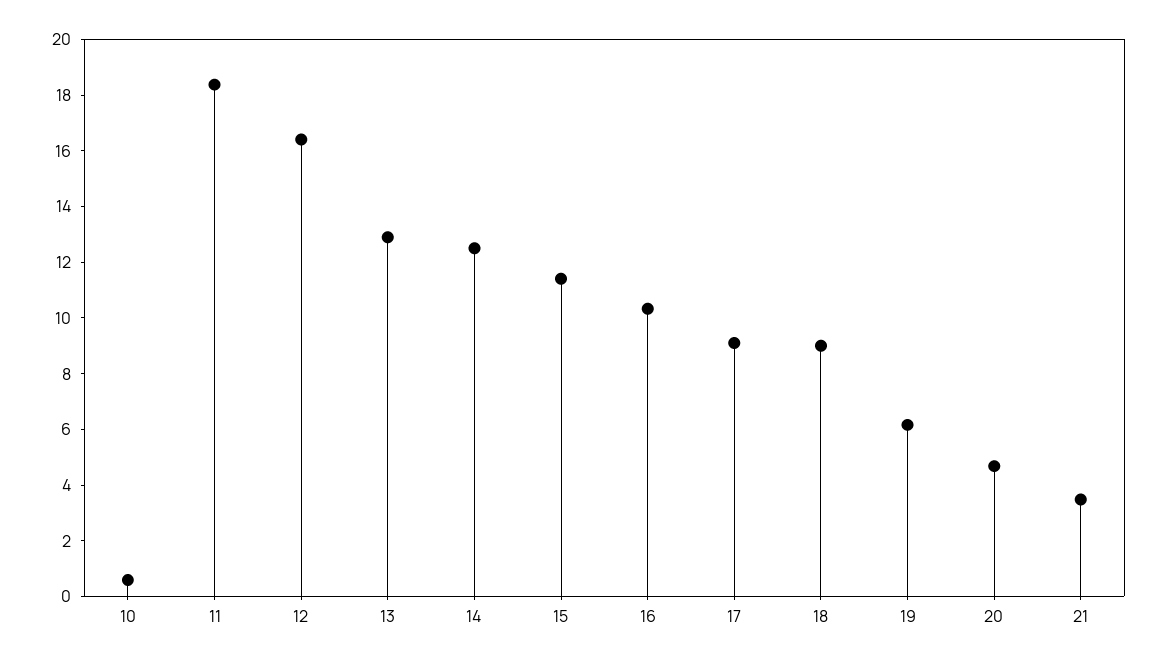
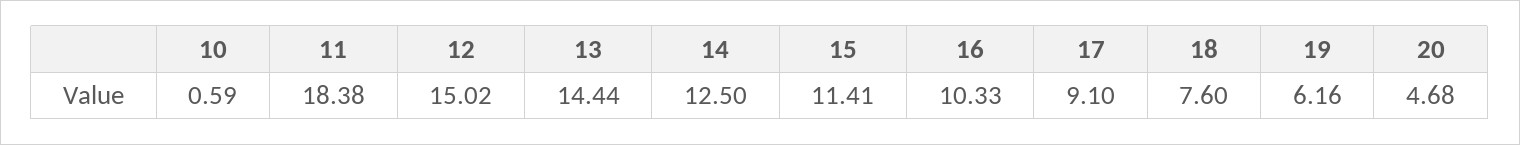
  {
    "10": 0.59,
    "11": 18.38,
-   "12": 16.5,
+   "12": 15.02,
-   "13": 13,
+   "13": 14.44,
    "14": 12.5,
    "15": 11.41,
    "16": 10.33,
    "17": 9.1,
-   "18": 9,
+   "18": 7.6,
    "19": 6.16,
-   "20": 4.68,
+   "20": 4.68
-   "21": 3.5
  }

